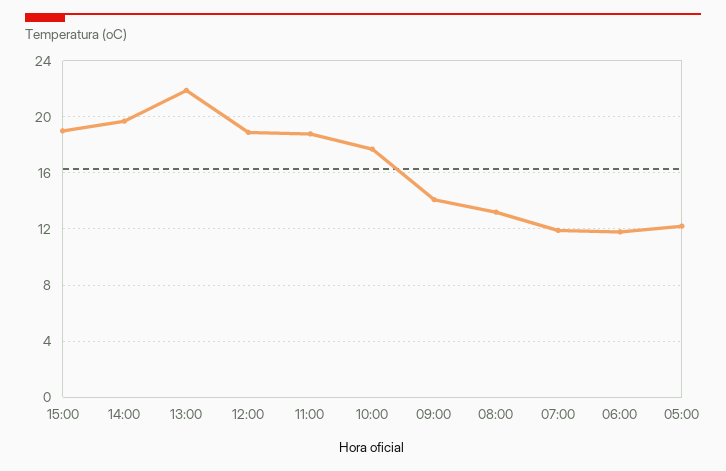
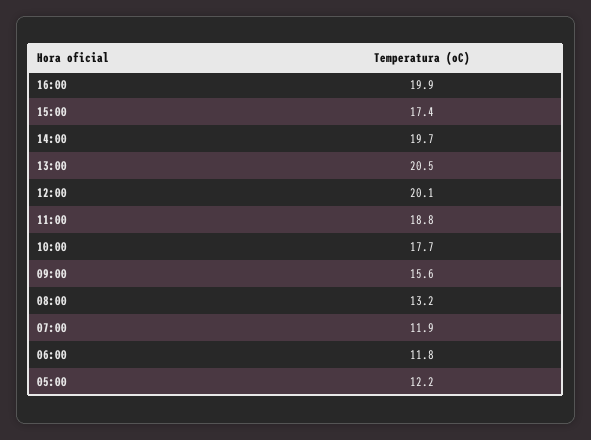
  {
-   "15:00": 19,
+   "15:00": 17.4,
    "14:00": 19.7,
-   "13:00": 22,
+   "13:00": 20.5,
-   "12:00": 19,
+   "12:00": 20.1,
    "11:00": 18.8,
    "10:00": 17.7,
-   "09:00": 14,
+   "09:00": 15.6,
    "08:00": 13.2,
    "07:00": 11.9,
    "06:00": 11.8,
-   "05:00": 12.2
+   "05:00": 12.2,
+   "16:00": 19.9
  }

